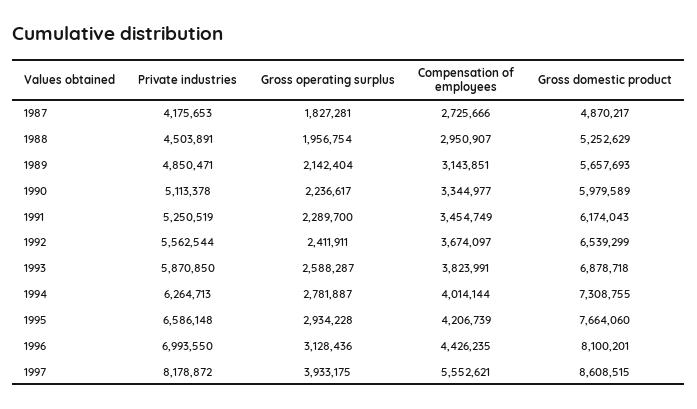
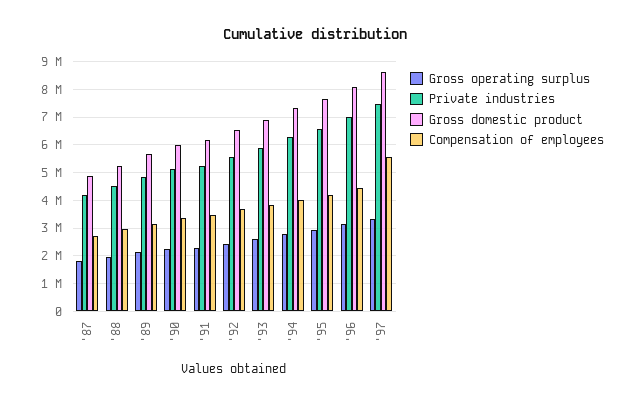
  {
    "Private industries": {
      "1987": 4175653,
      "1988": 4503891,
      "1989": 4850471,
      "1990": 5113378,
      "1991": 5250519,
      "1992": 5562544,
      "1993": 5870850,
      "1994": 6264713,
      "1995": 6586148,
      "1996": 6993550,
-     "1997": 8178872
+     "1997": 7500000
    },
    "Gross operating surplus": {
      "1987": 1827281,
      "1988": 1956754,
      "1989": 2142404,
      "1990": 2236617,
      "1991": 2289700,
      "1992": 2411911,
      "1993": 2588287,
      "1994": 2781887,
      "1995": 2934228,
      "1996": 3128436,
-     "1997": 3933175
+     "1997": 3250000
    },
    "Compensation of employees": {
      "1987": 2725666,
      "1988": 2950907,
      "1989": 3143851,
      "1990": 3344977,
      "1991": 3454749,
      "1992": 3674097,
      "1993": 3823991,
      "1994": 4014144,
      "1995": 4206739,
      "1996": 4426235,
      "1997": 5552621
    },
    "Gross domestic product": {
      "1987": 4870217,
      "1988": 5252629,
      "1989": 5657693,
      "1990": 5979589,
      "1991": 6174043,
      "1992": 6539299,
      "1993": 6878718,
      "1994": 7308755,
      "1995": 7664060,
      "1996": 8100201,
      "1997": 8608515
    }
  }

